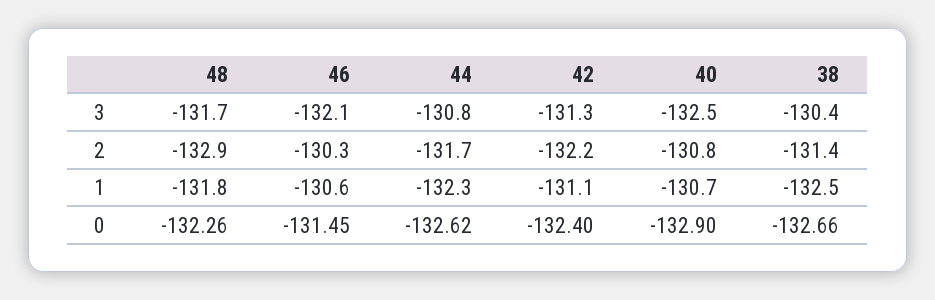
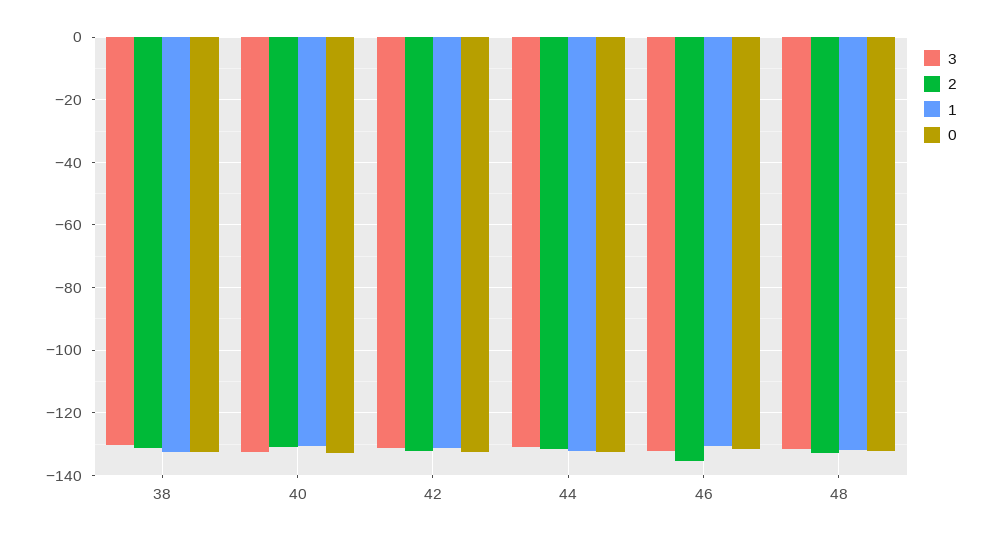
  {
    "3": {
      "48": -131.7,
      "46": -132.1,
      "44": -130.8,
      "42": -131.3,
      "40": -132.5,
      "38": -130.4
    },
    "2": {
      "48": -132.9,
-     "46": -130.3,
+     "46": -136,
      "44": -131.7,
      "42": -132.2,
      "40": -130.8,
      "38": -131.4
    },
    "1": {
      "48": -131.8,
      "46": -130.6,
      "44": -132.3,
      "42": -131.1,
      "40": -130.7,
      "38": -132.5
    },
    "0": {
      "48": -132.26,
      "46": -131.45,
      "44": -132.62,
      "42": -132.4,
      "40": -132.9,
      "38": -132.66
    }
  }

